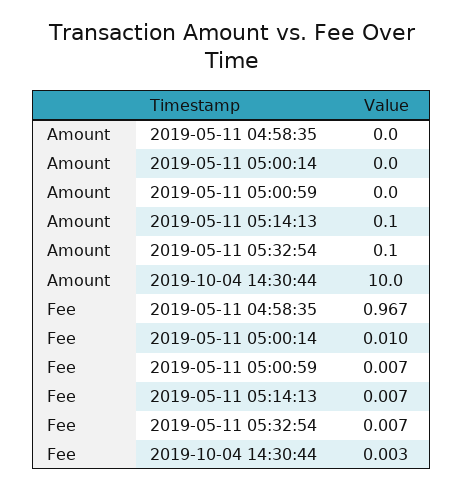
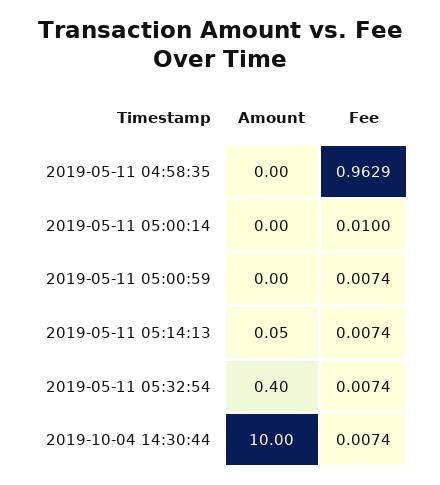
  {
    "Amount": {
      "2019-05-11 04:58:35": 0,
      "2019-05-11 05:00:14": 0,
      "2019-05-11 05:00:59": 0,
      "2019-05-11 05:14:13": 0.05,
-     "2019-05-11 05:32:54": 0.1,
+     "2019-05-11 05:32:54": 0.4,
      "2019-10-04 14:30:44": 10
    },
    "Fee": {
-     "2019-05-11 04:58:35": 0.967,
+     "2019-05-11 04:58:35": 0.9629,
      "2019-05-11 05:00:14": 0.01,
      "2019-05-11 05:00:59": 0.0074,
      "2019-05-11 05:14:13": 0.0074,
      "2019-05-11 05:32:54": 0.0074,
-     "2019-10-04 14:30:44": 0.003
+     "2019-10-04 14:30:44": 0.0074
    }
  }

